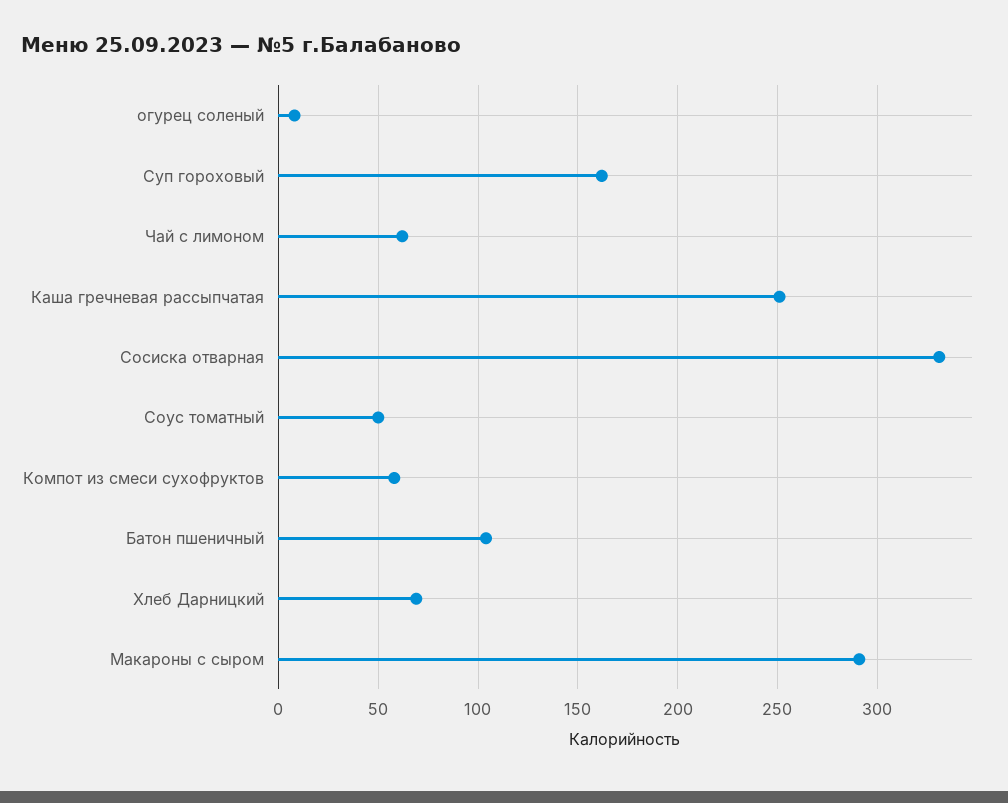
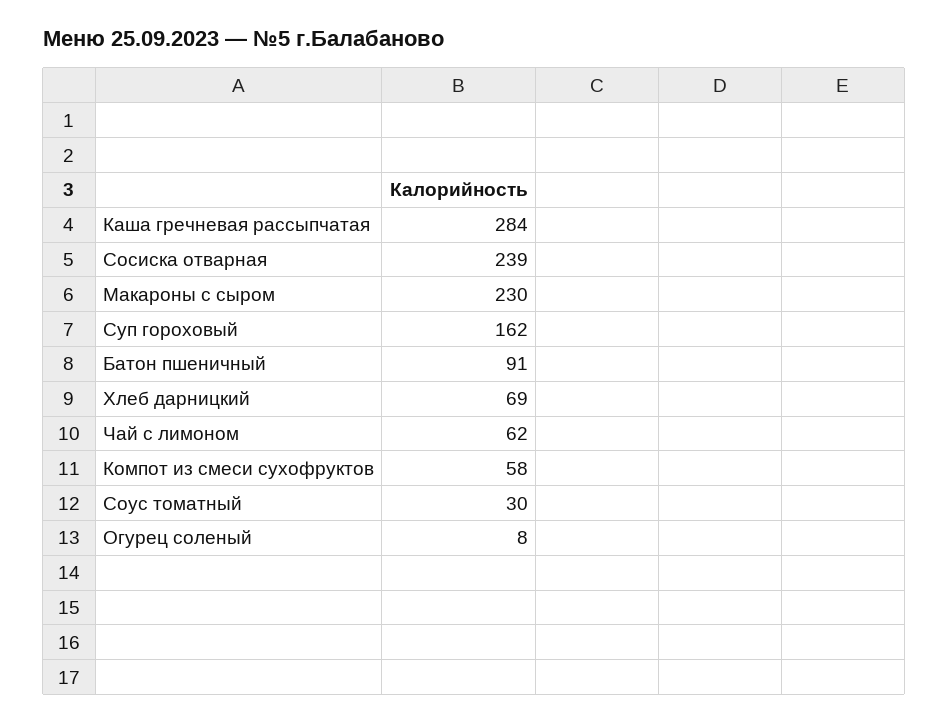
  {
    "огурец соленый": 8,
    "Суп гороховый": 162,
    "Чай с лимоном": 62,
-   "Каша гречневая рассыпчатая": 250,
+   "Каша гречневая рассыпчатая": 284,
-   "Сосиска отварная": 330,
+   "Сосиска отварная": 239,
-   "Соус томатный": 50,
+   "Соус томатный": 30,
    "Компот из смеси сухофруктов": 58,
-   "Батон пшеничный": 105,
+   "Батон пшеничный": 91,
    "Хлеб Дарницкий": 69,
-   "Макароны с сыром": 290
+   "Макароны с сыром": 230
  }

